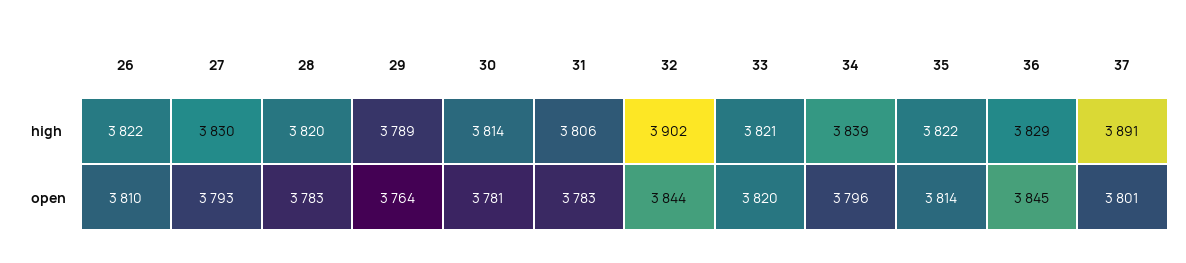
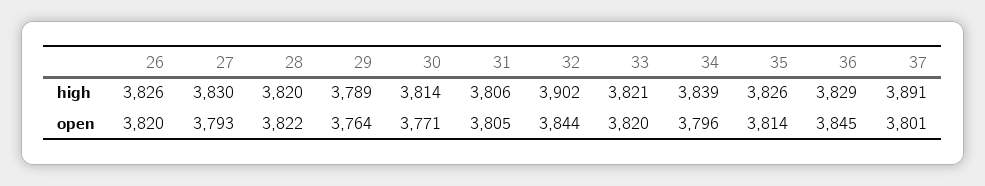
  {
    "26": {
-     "high": 3822,
+     "high": 3826,
-     "open": 3810
+     "open": 3820
    },
    "27": {
      "high": 3830,
      "open": 3793
    },
    "28": {
      "high": 3820,
-     "open": 3783
+     "open": 3822
    },
    "29": {
      "high": 3789,
      "open": 3764
    },
    "30": {
      "high": 3814,
-     "open": 3781
+     "open": 3771
    },
    "31": {
      "high": 3806,
-     "open": 3783
+     "open": 3805
    },
    "32": {
      "high": 3902,
      "open": 3844
    },
    "33": {
      "high": 3821,
      "open": 3820
    },
    "34": {
      "high": 3839,
      "open": 3796
    },
    "35": {
-     "high": 3822,
+     "high": 3826,
      "open": 3814
    },
    "36": {
      "high": 3829,
      "open": 3845
    },
    "37": {
      "high": 3891,
      "open": 3801
    }
  }

